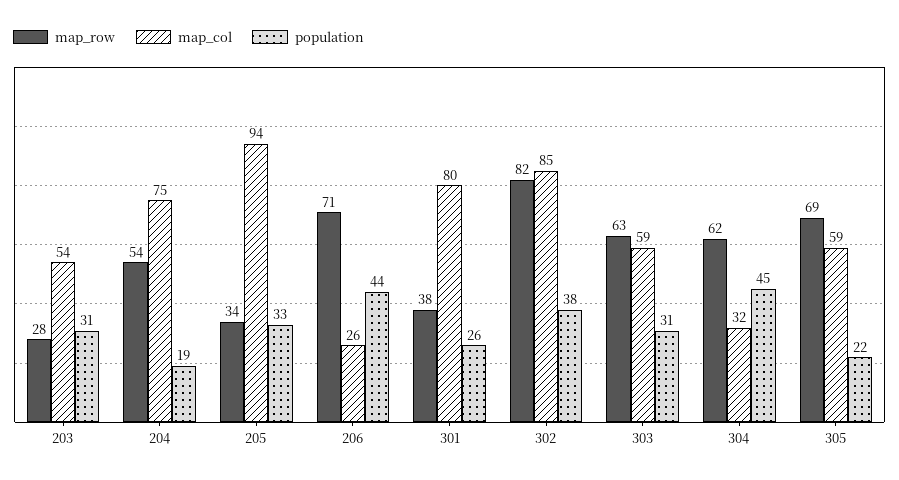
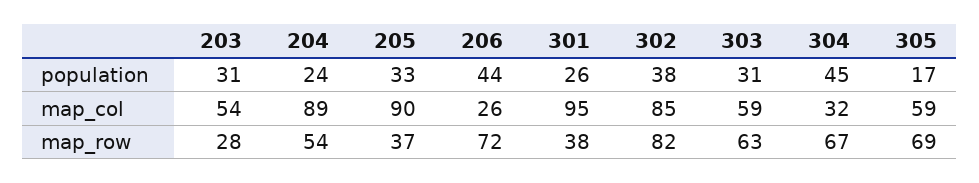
  {
    "map_row": {
      "203": 28,
      "204": 54,
-     "205": 34,
+     "205": 37,
-     "206": 71,
+     "206": 72,
      "301": 38,
      "302": 82,
      "303": 63,
-     "304": 62,
+     "304": 67,
      "305": 69
    },
    "map_col": {
      "203": 54,
-     "204": 75,
+     "204": 89,
-     "205": 94,
+     "205": 90,
      "206": 26,
-     "301": 80,
+     "301": 95,
      "302": 85,
      "303": 59,
      "304": 32,
      "305": 59
    },
    "population": {
      "203": 31,
-     "204": 19,
+     "204": 24,
      "205": 33,
      "206": 44,
      "301": 26,
      "302": 38,
      "303": 31,
      "304": 45,
-     "305": 22
+     "305": 17
    }
  }

